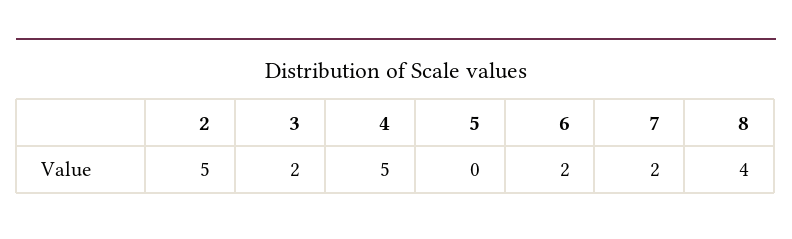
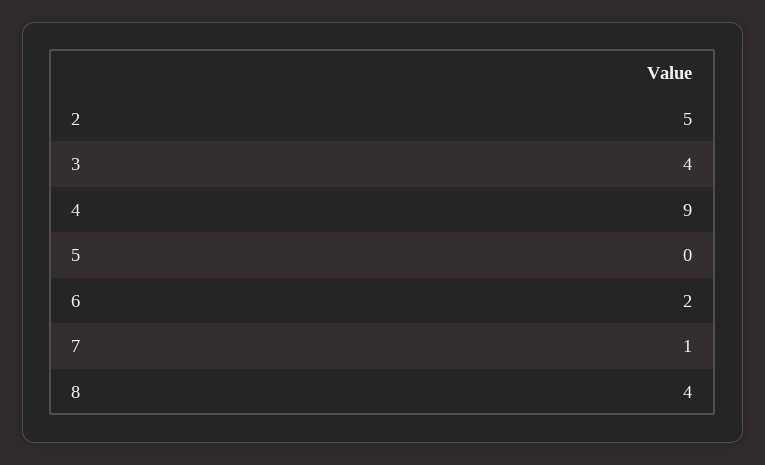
  {
    "2": 5,
-   "3": 2,
+   "3": 4,
-   "4": 5,
+   "4": 9,
    "5": 0,
    "6": 2,
-   "7": 2,
+   "7": 1,
    "8": 4
  }

